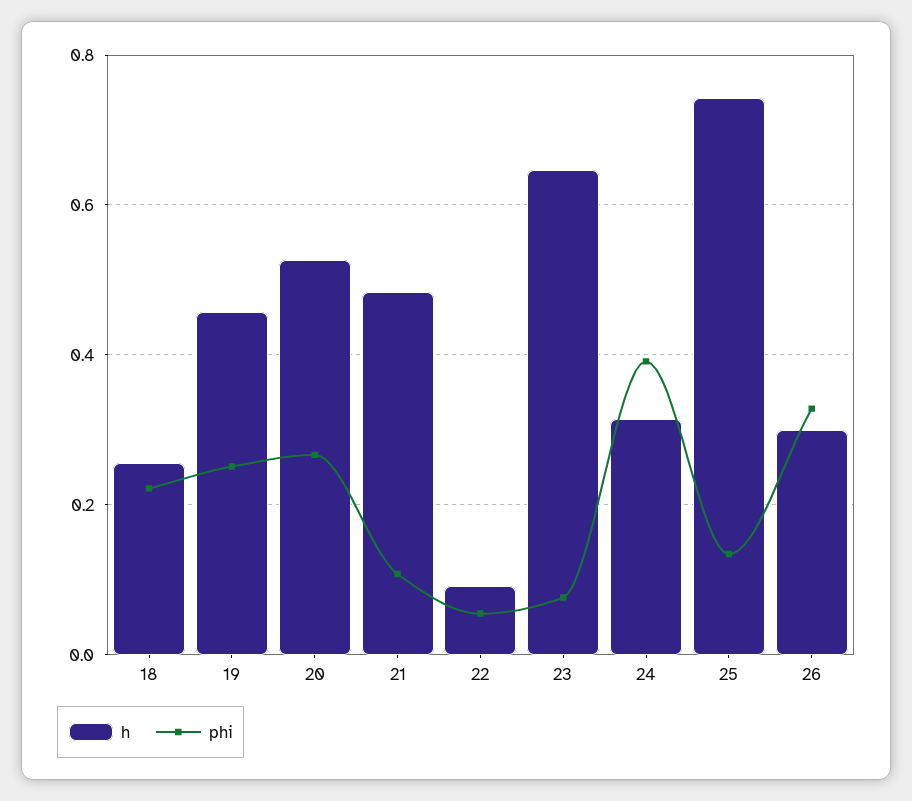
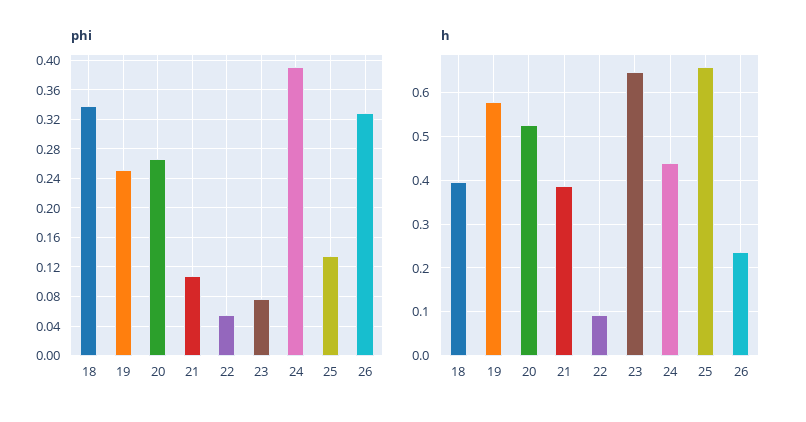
  {
    "h": {
-     "18": 0.26,
+     "18": 0.4,
-     "19": 0.46,
+     "19": 0.58,
      "20": 0.52,
-     "21": 0.48,
+     "21": 0.38,
      "22": 0.1,
      "23": 0.64,
-     "24": 0.32,
+     "24": 0.44,
-     "25": 0.74,
+     "25": 0.66,
-     "26": 0.3
+     "26": 0.24
    },
    "phi": {
-     "18": 0.22,
+     "18": 0.34,
      "19": 0.25,
      "20": 0.27,
      "21": 0.11,
      "22": 0.05,
      "23": 0.08,
      "24": 0.39,
      "25": 0.13,
      "26": 0.33
    }
  }

